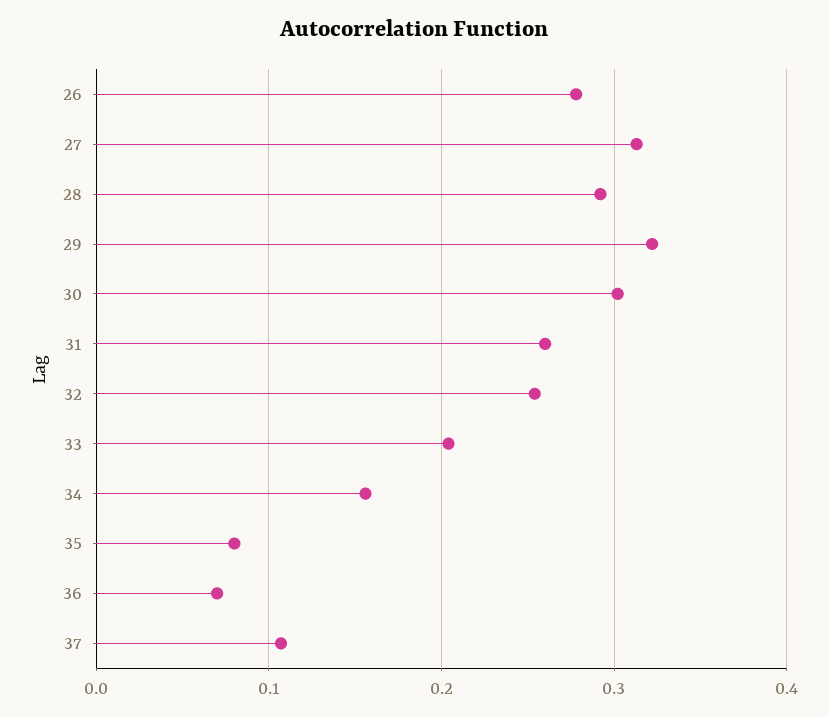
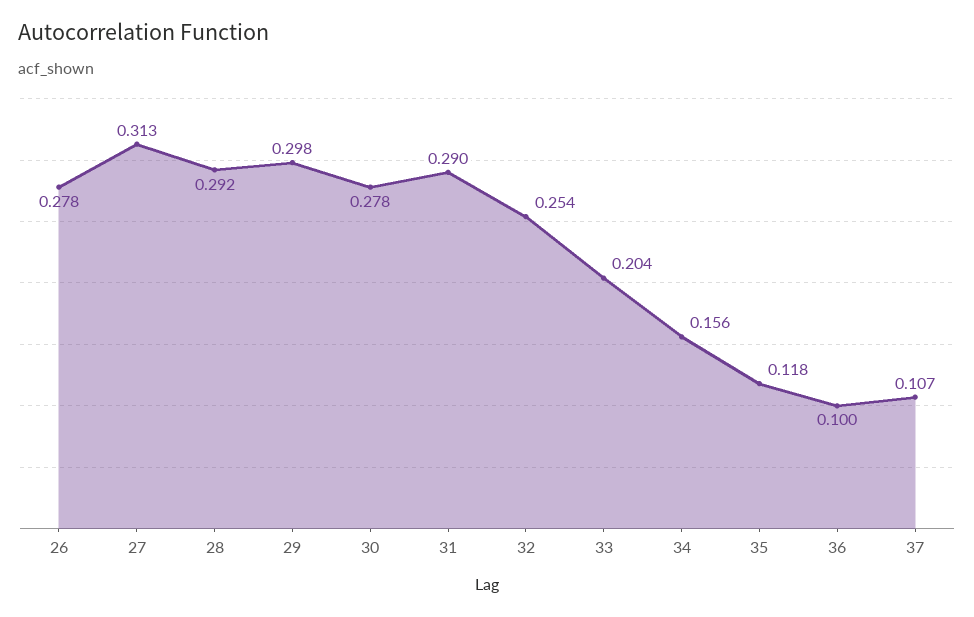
  {
    "26": 0.278,
    "27": 0.313,
    "28": 0.292,
-   "29": 0.32,
+   "29": 0.298,
-   "30": 0.3,
+   "30": 0.278,
-   "31": 0.26,
+   "31": 0.29,
    "32": 0.254,
    "33": 0.204,
    "34": 0.156,
-   "35": 0.08,
+   "35": 0.118,
-   "36": 0.07,
+   "36": 0.1,
    "37": 0.107
  }

